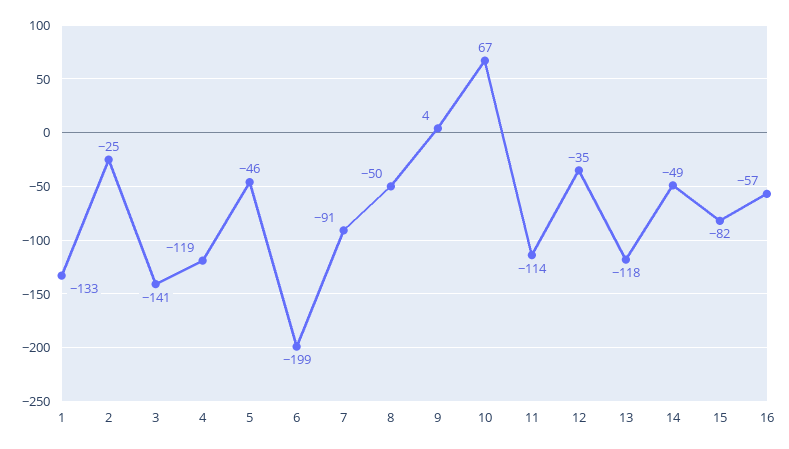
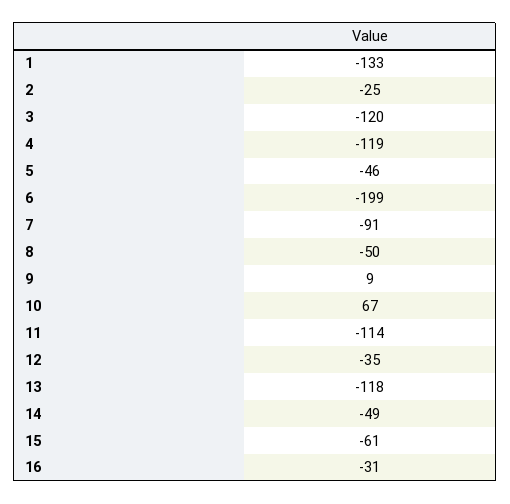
  {
    "1": -133,
    "2": -25,
-   "3": -141,
+   "3": -120,
    "4": -119,
    "5": -46,
    "6": -199,
    "7": -91,
    "8": -50,
-   "9": 4,
+   "9": 9,
    "10": 67,
    "11": -114,
    "12": -35,
    "13": -118,
    "14": -49,
-   "15": -82,
+   "15": -61,
-   "16": -57
+   "16": -31
  }

